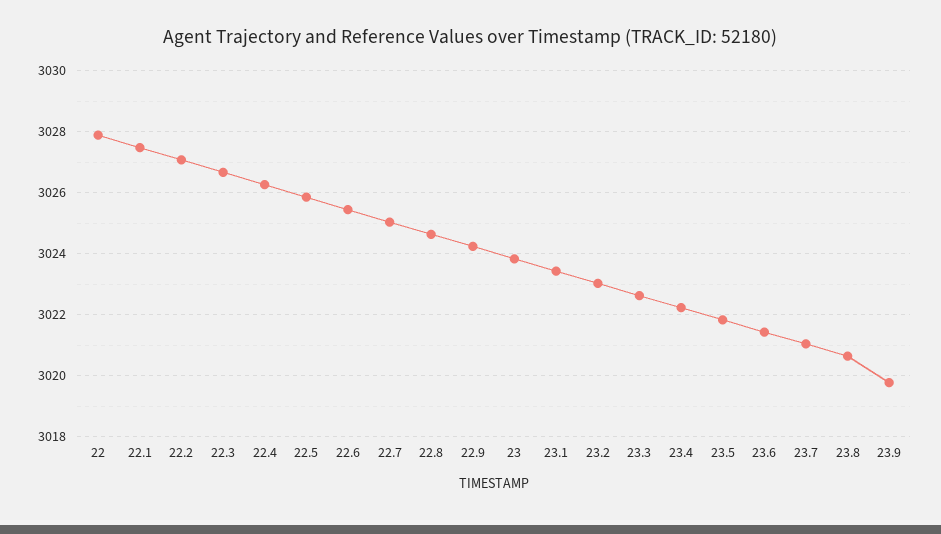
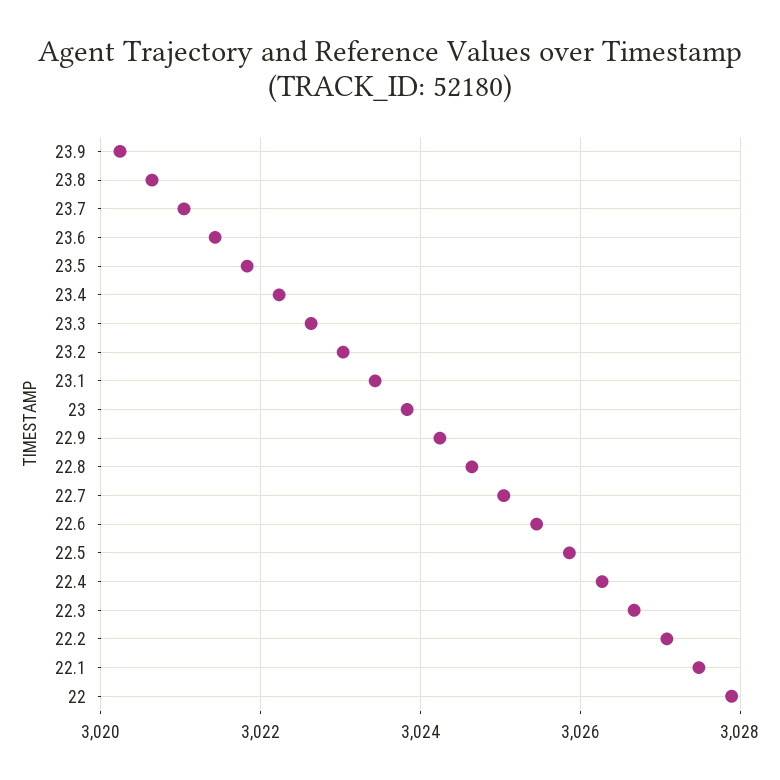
  {
    "22": 3027.8,
    "22.1": 3027.4,
    "22.2": 3027,
    "22.3": 3026.6,
    "22.4": 3026.2,
    "22.5": 3025.8,
    "22.6": 3025.4,
    "22.7": 3025,
    "22.8": 3024.6,
    "22.9": 3024.2,
    "23": 3023.8,
    "23.1": 3023.4,
    "23.2": 3023,
    "23.3": 3022.6,
    "23.4": 3022.2,
    "23.5": 3021.8,
    "23.6": 3021.4,
    "23.7": 3021,
    "23.8": 3020.6,
-   "23.9": 3019.8
+   "23.9": 3020.2
  }

